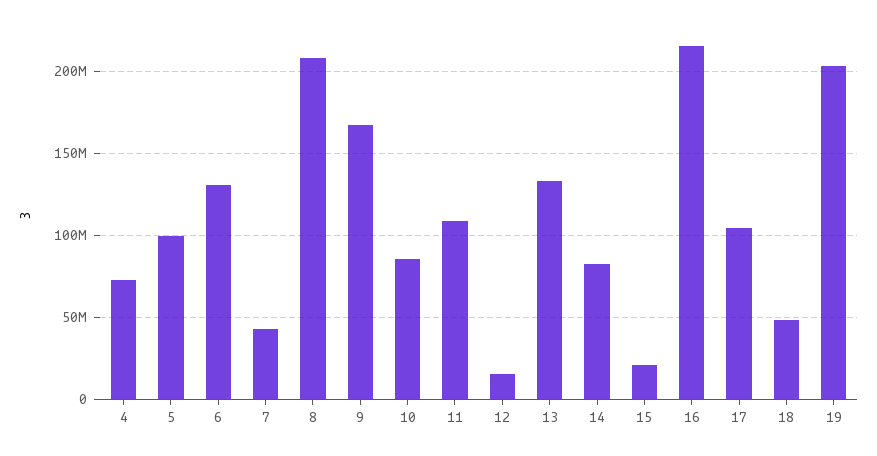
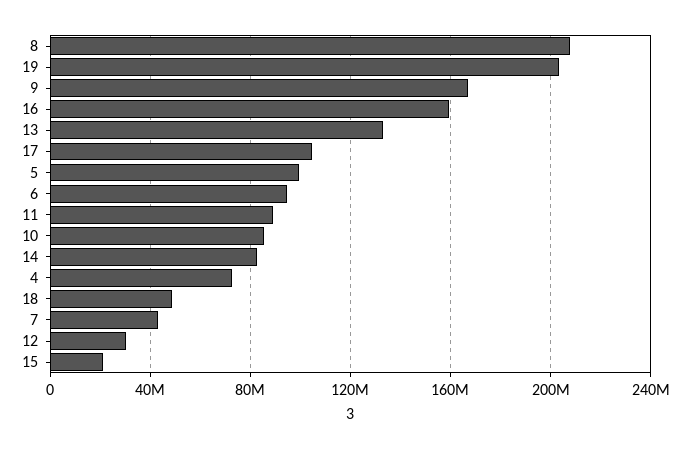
  {
    "4": 75000000,
    "5": 100000000,
-   "6": 130000000,
+   "6": 95000000,
    "7": 45000000,
    "8": 210000000,
    "9": 165000000,
    "10": 85000000,
-   "11": 110000000,
+   "11": 90000000,
-   "12": 15000000,
+   "12": 30000000,
    "13": 135000000,
    "14": 85000000,
    "15": 20000000,
-   "16": 215000000,
+   "16": 160000000,
    "17": 105000000,
    "18": 50000000,
    "19": 205000000
  }

